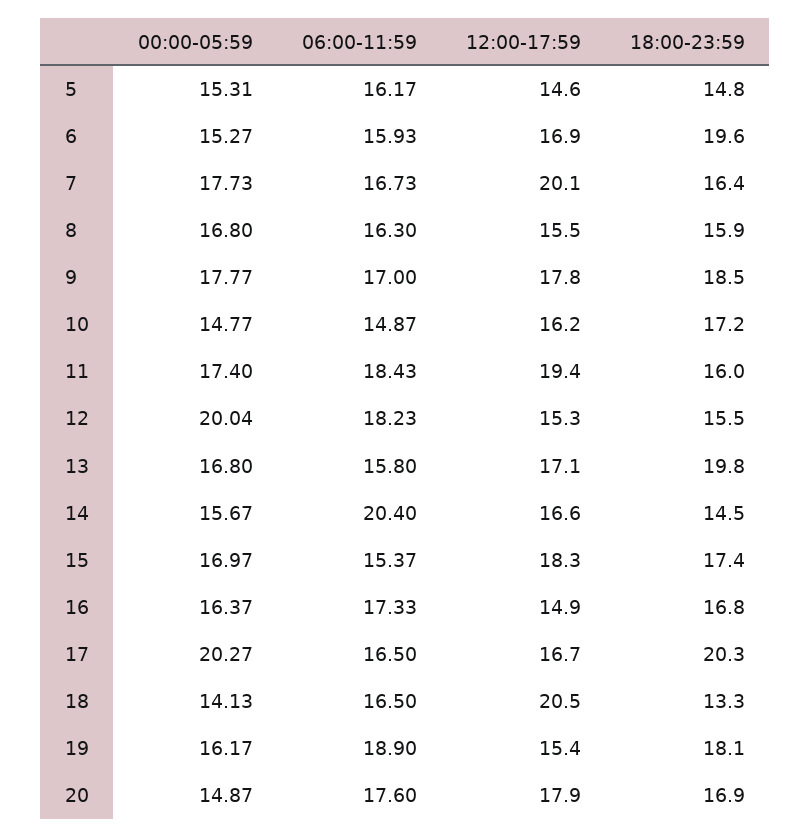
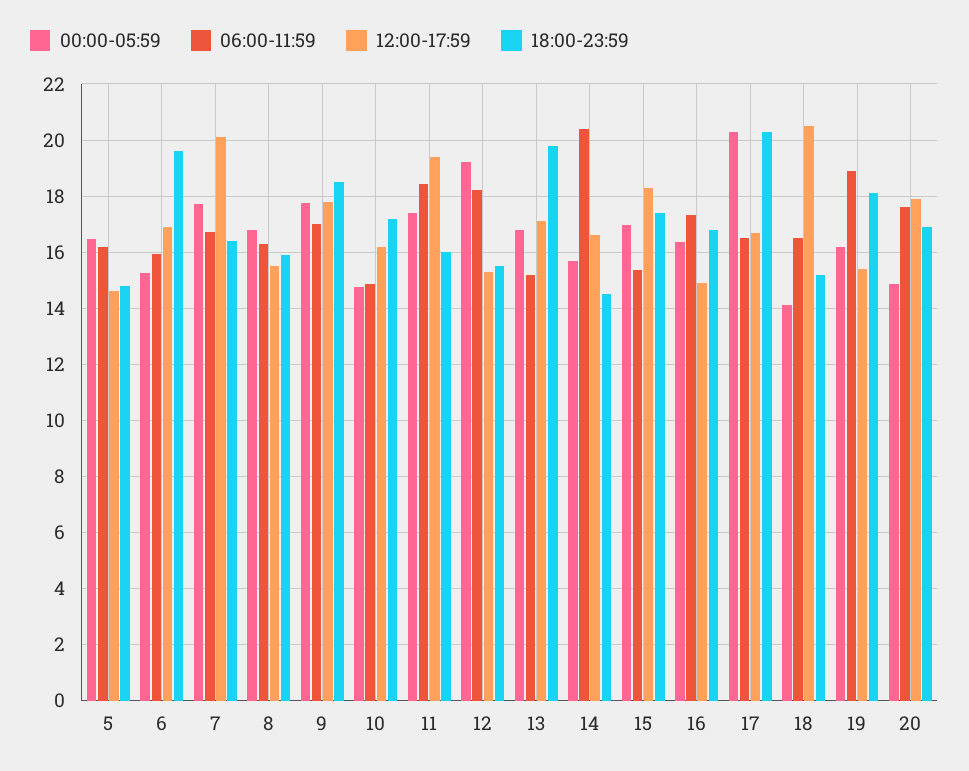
  {
    "00:00-05:59": {
-     "5": 15.31,
+     "5": 16.5,
      "6": 15.27,
      "7": 17.73,
      "8": 16.8,
      "9": 17.77,
      "10": 14.77,
      "11": 17.4,
-     "12": 20.04,
+     "12": 19.25,
      "13": 16.8,
      "14": 15.67,
      "15": 16.97,
      "16": 16.37,
      "17": 20.27,
      "18": 14.13,
      "19": 16.17,
      "20": 14.87
    },
    "06:00-11:59": {
      "5": 16.17,
      "6": 15.93,
      "7": 16.73,
      "8": 16.3,
      "9": 17,
      "10": 14.87,
      "11": 18.43,
      "12": 18.23,
-     "13": 15.8,
+     "13": 15.25,
      "14": 20.4,
      "15": 15.37,
      "16": 17.33,
      "17": 16.5,
      "18": 16.5,
      "19": 18.9,
      "20": 17.6
    },
    "12:00-17:59": {
      "5": 14.6,
      "6": 16.9,
      "7": 20.1,
      "8": 15.5,
      "9": 17.8,
      "10": 16.2,
      "11": 19.4,
      "12": 15.3,
      "13": 17.1,
      "14": 16.6,
      "15": 18.3,
      "16": 14.9,
      "17": 16.7,
      "18": 20.5,
      "19": 15.4,
      "20": 17.9
    },
    "18:00-23:59": {
      "5": 14.8,
      "6": 19.6,
      "7": 16.4,
      "8": 15.9,
      "9": 18.5,
      "10": 17.2,
      "11": 16,
      "12": 15.5,
      "13": 19.8,
      "14": 14.5,
      "15": 17.4,
      "16": 16.8,
      "17": 20.3,
-     "18": 13.3,
+     "18": 15.25,
      "19": 18.1,
      "20": 16.9
    }
  }

